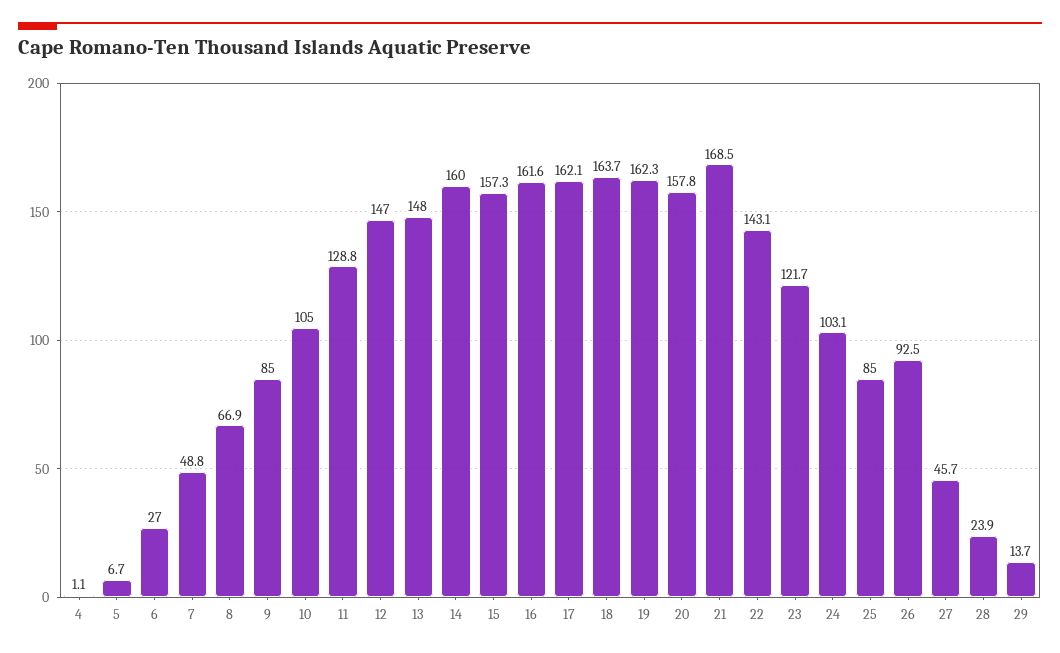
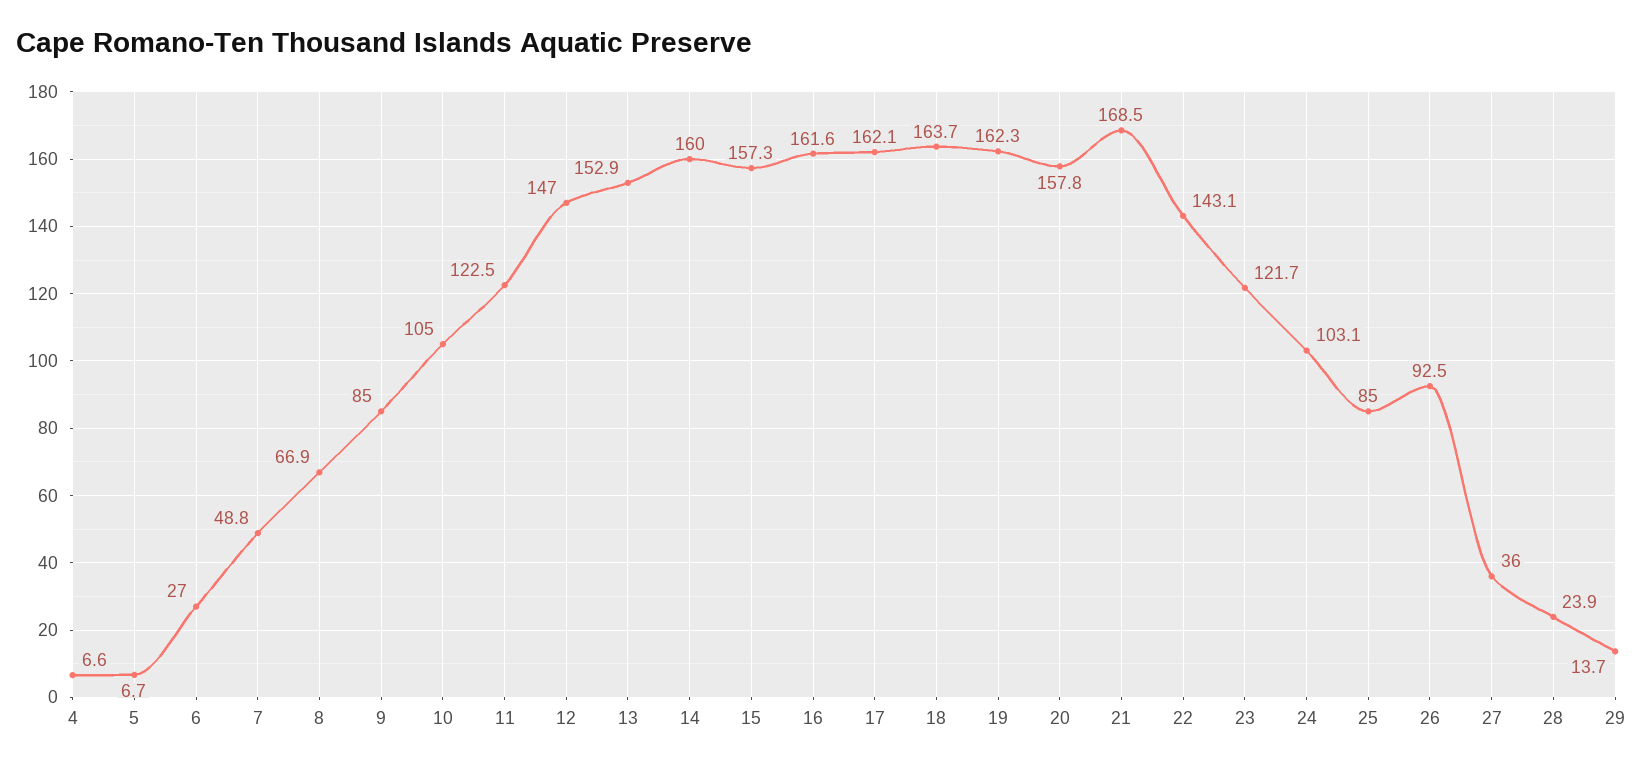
  {
-   "4": 1.1,
+   "4": 6.6,
    "5": 6.7,
    "6": 27,
    "7": 48.8,
    "8": 66.9,
    "9": 85,
    "10": 105,
-   "11": 128.8,
+   "11": 122.5,
    "12": 147,
-   "13": 148,
+   "13": 152.9,
    "14": 160,
    "15": 157.3,
    "16": 161.6,
    "17": 162.1,
    "18": 163.7,
    "19": 162.3,
    "20": 157.8,
    "21": 168.5,
    "22": 143.1,
    "23": 121.7,
    "24": 103.1,
    "25": 85,
    "26": 92.5,
-   "27": 45.7,
+   "27": 36,
    "28": 23.9,
    "29": 13.7
  }

